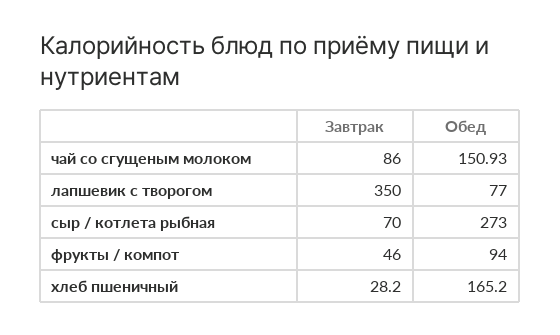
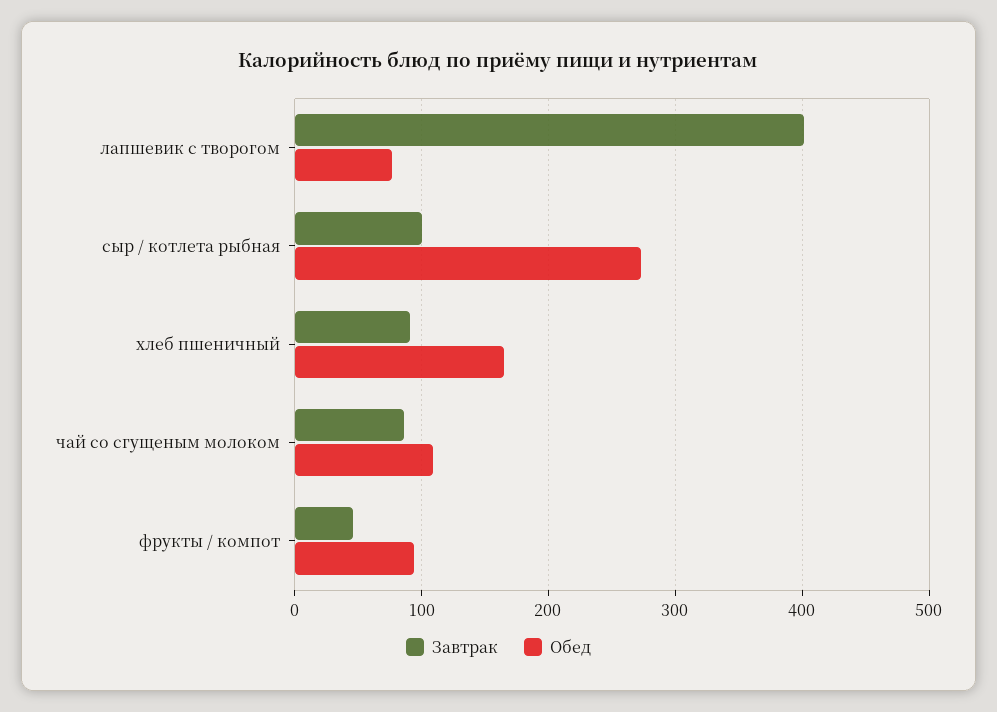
  {
    "Завтрак": {
      "чай со сгущеным молоком": 86,
-     "лапшевик с творогом": 350,
+     "лапшевик с творогом": 400,
-     "сыр / котлета рыбная": 70,
+     "сыр / котлета рыбная": 100,
      "фрукты / компот": 46,
-     "хлеб пшеничный": 28.2
+     "хлеб пшеничный": 90
    },
    "Обед": {
-     "чай со сгущеным молоком": 150.93,
+     "чай со сгущеным молоком": 110,
      "лапшевик с творогом": 77,
      "сыр / котлета рыбная": 273,
      "фрукты / компот": 94,
      "хлеб пшеничный": 165.2
    }
  }

